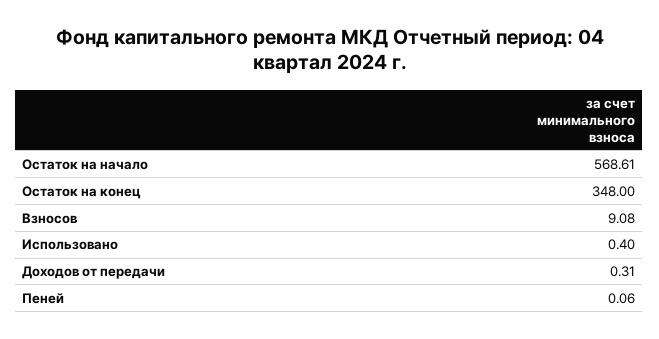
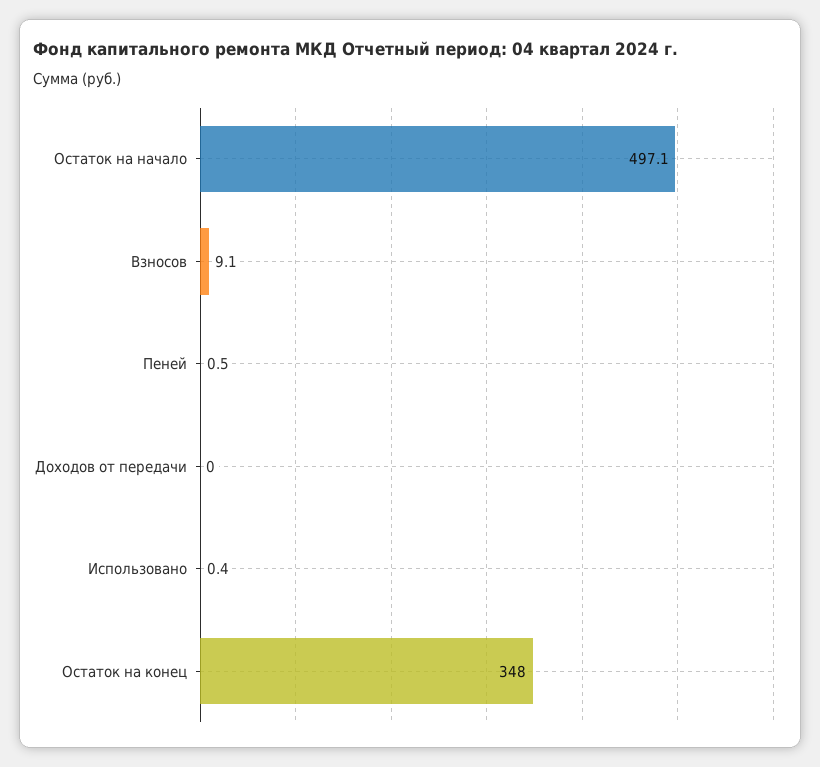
  {
-   "Остаток на начало": 568.61,
+   "Остаток на начало": 497.1,
    "Остаток на конец": 348,
    "Взносов": 9.08,
    "Использовано": 0.4,
-   "Доходов от передачи": 0.31,
+   "Доходов от передачи": 0,
-   "Пеней": 0.06
+   "Пеней": 0.5
  }

